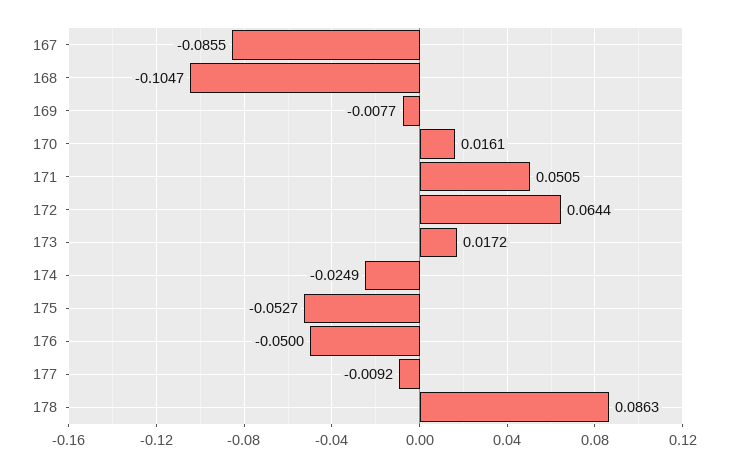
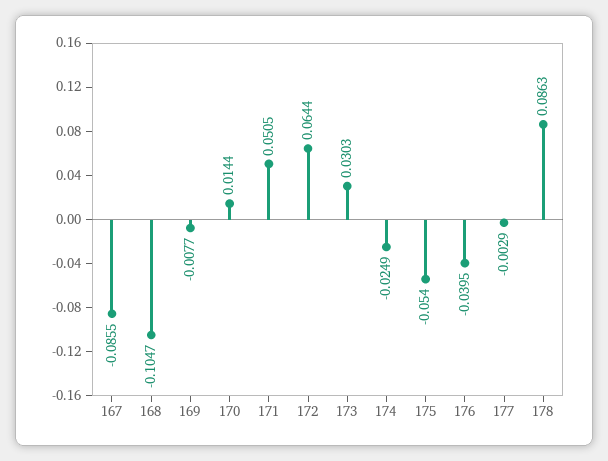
  {
    "167": -0.0855,
    "168": -0.1047,
    "169": -0.0077,
-   "170": 0.0161,
+   "170": 0.0144,
    "171": 0.0505,
    "172": 0.0644,
-   "173": 0.0172,
+   "173": 0.0303,
    "174": -0.0249,
-   "175": -0.0527,
+   "175": -0.054,
-   "176": -0.05,
+   "176": -0.0395,
-   "177": -0.0092,
+   "177": -0.0029,
    "178": 0.0863
  }

